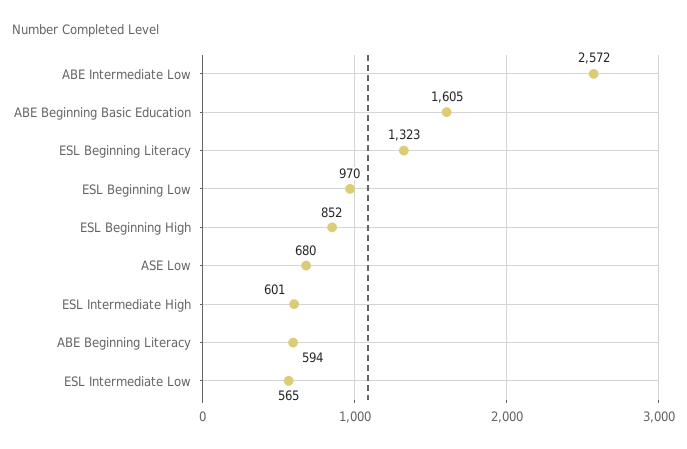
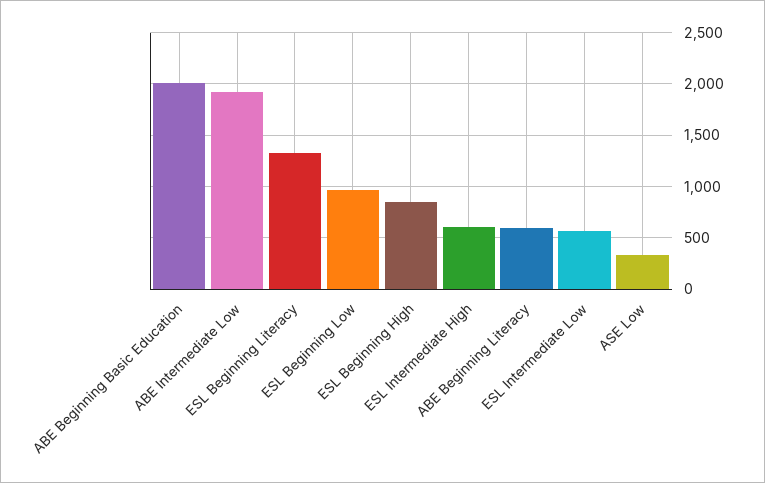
  {
-   "ABE Intermediate Low": 2572,
+   "ABE Intermediate Low": 1900,
-   "ABE Beginning Basic Education": 1605,
+   "ABE Beginning Basic Education": 2000,
    "ESL Beginning Literacy": 1323,
    "ESL Beginning Low": 970,
    "ESL Beginning High": 852,
-   "ASE Low": 680,
+   "ASE Low": 300,
    "ESL Intermediate High": 601,
    "ABE Beginning Literacy": 594,
    "ESL Intermediate Low": 565
  }

